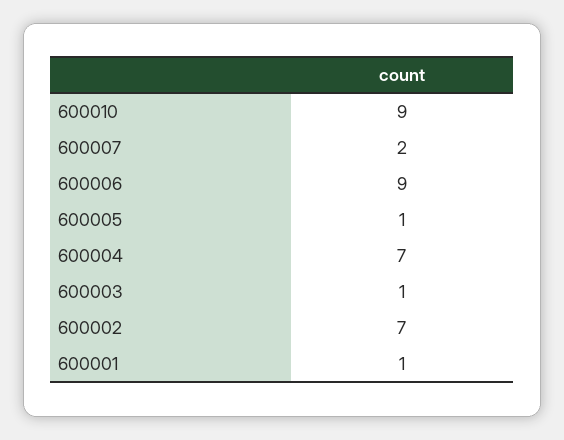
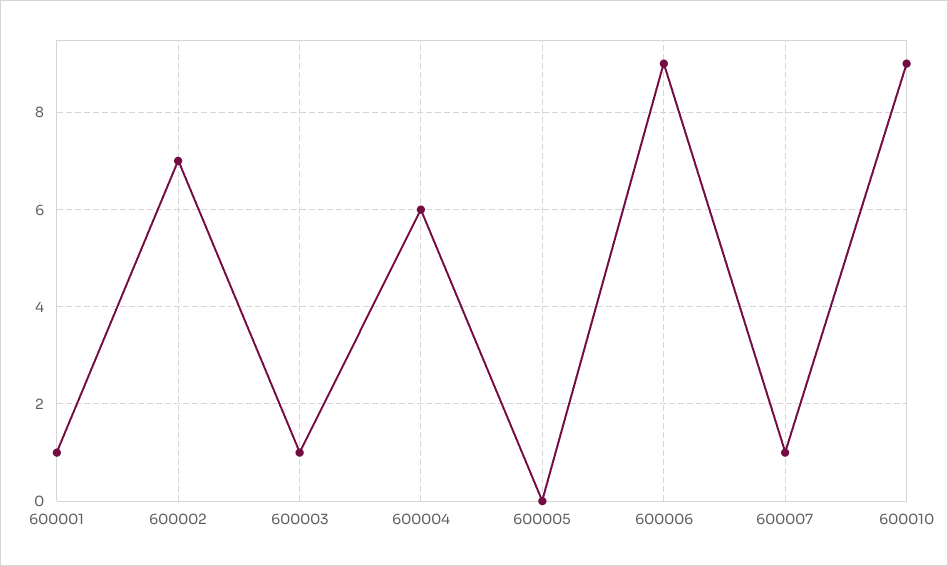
  {
    "600010": 9,
-   "600007": 2,
+   "600007": 1,
    "600006": 9,
-   "600005": 1,
+   "600005": 0,
-   "600004": 7,
+   "600004": 6,
    "600003": 1,
    "600002": 7,
    "600001": 1
  }

